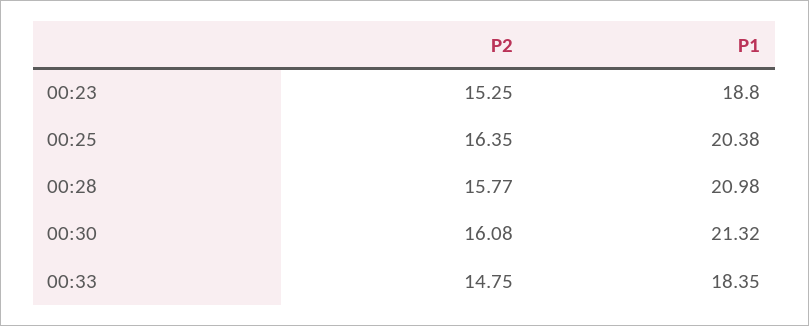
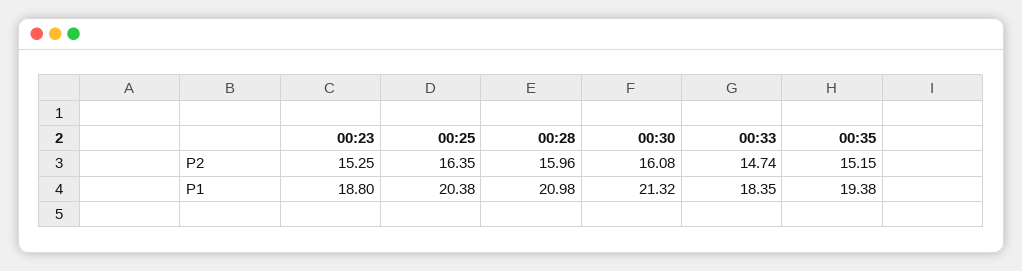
  {
    "P2": {
      "00:23": 15.25,
      "00:25": 16.35,
-     "00:28": 15.77,
+     "00:28": 15.96,
      "00:30": 16.08,
-     "00:33": 14.75
+     "00:33": 14.74,
+     "00:35": 15.15
    },
    "P1": {
      "00:23": 18.8,
      "00:25": 20.38,
      "00:28": 20.98,
      "00:30": 21.32,
-     "00:33": 18.35
+     "00:33": 18.35,
+     "00:35": 19.38
    }
  }

